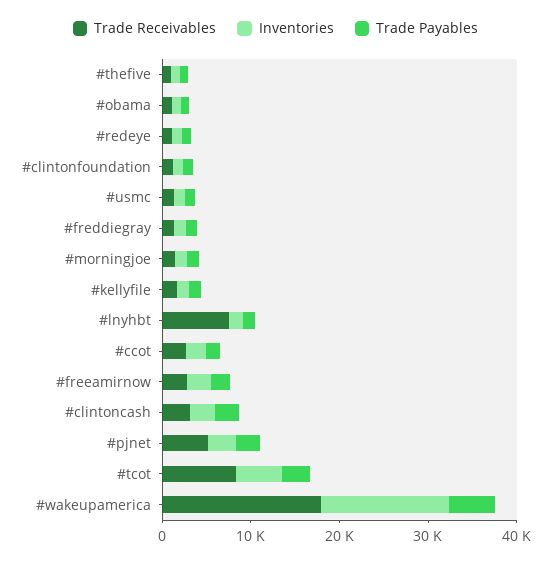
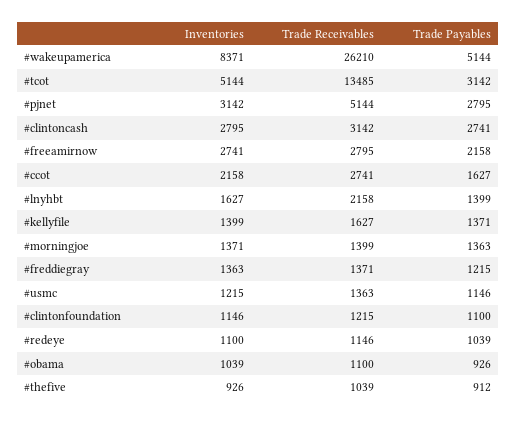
  {
    "Trade Receivables": {
      "#thefive": 1039,
      "#obama": 1100,
      "#redeye": 1146,
      "#clintonfoundation": 1215,
      "#usmc": 1363,
      "#freddiegray": 1371,
      "#morningjoe": 1399,
      "#kellyfile": 1627,
-     "#lnyhbt": 8000,
+     "#lnyhbt": 2158,
      "#ccot": 2741,
      "#freeamirnow": 2795,
      "#clintoncash": 3142,
      "#pjnet": 5144,
-     "#tcot": 8000,
+     "#tcot": 13485,
-     "#wakeupamerica": 18000
+     "#wakeupamerica": 26210
    },
    "Inventories": {
      "#thefive": 926,
      "#obama": 1039,
      "#redeye": 1100,
      "#clintonfoundation": 1146,
      "#usmc": 1215,
      "#freddiegray": 1363,
      "#morningjoe": 1371,
      "#kellyfile": 1399,
      "#lnyhbt": 1627,
      "#ccot": 2158,
      "#freeamirnow": 2741,
      "#clintoncash": 2795,
      "#pjnet": 3142,
      "#tcot": 5144,
-     "#wakeupamerica": 14000
+     "#wakeupamerica": 8371
    },
    "Trade Payables": {
      "#thefive": 912,
      "#obama": 926,
      "#redeye": 1039,
      "#clintonfoundation": 1100,
      "#usmc": 1146,
      "#freddiegray": 1215,
      "#morningjoe": 1363,
      "#kellyfile": 1371,
      "#lnyhbt": 1399,
      "#ccot": 1627,
      "#freeamirnow": 2158,
      "#clintoncash": 2741,
      "#pjnet": 2795,
      "#tcot": 3142,
      "#wakeupamerica": 5144
    }
  }

